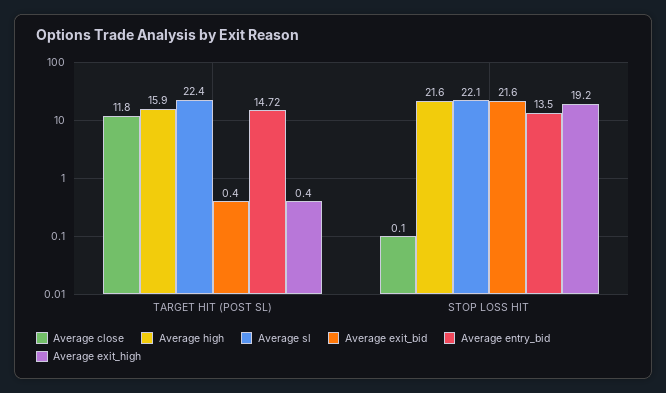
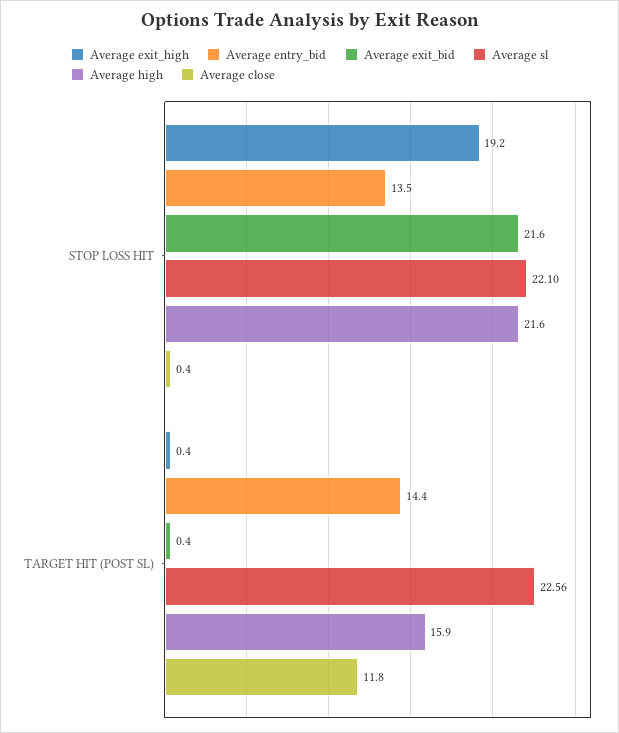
  {
    "Average close": {
      "TARGET HIT (POST SL)": 11.8,
-     "STOP LOSS HIT": 0.1
+     "STOP LOSS HIT": 0.4
    },
    "Average high": {
      "TARGET HIT (POST SL)": 15.9,
      "STOP LOSS HIT": 21.6
    },
    "Average sl": {
-     "TARGET HIT (POST SL)": 22.4,
+     "TARGET HIT (POST SL)": 22.56,
      "STOP LOSS HIT": 22.1
    },
    "Average exit_bid": {
      "TARGET HIT (POST SL)": 0.4,
      "STOP LOSS HIT": 21.6
    },
    "Average entry_bid": {
-     "TARGET HIT (POST SL)": 14.72,
+     "TARGET HIT (POST SL)": 14.4,
      "STOP LOSS HIT": 13.5
    },
    "Average exit_high": {
      "TARGET HIT (POST SL)": 0.4,
      "STOP LOSS HIT": 19.2
    }
  }

